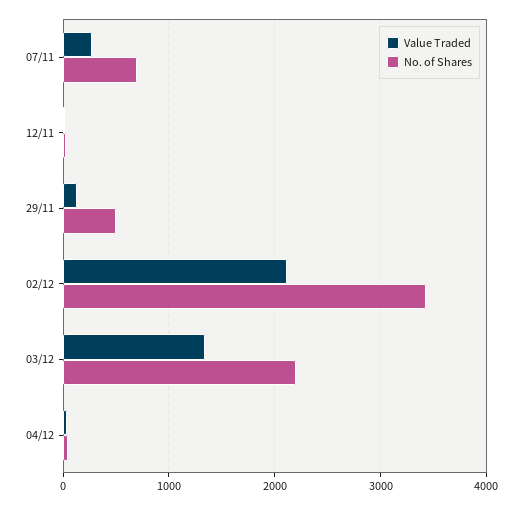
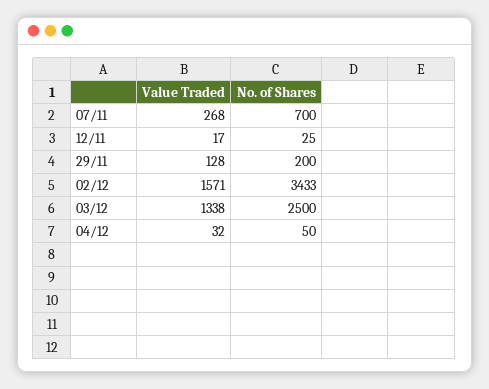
  {
    "Value Traded": {
      "07/11": 268,
      "12/11": 17,
      "29/11": 128,
-     "02/12": 2100,
+     "02/12": 1571,
      "03/12": 1338,
      "04/12": 32
    },
    "No. of Shares": {
      "07/11": 700,
      "12/11": 25,
-     "29/11": 500,
+     "29/11": 200,
      "02/12": 3433,
-     "03/12": 2200,
+     "03/12": 2500,
      "04/12": 50
    }
  }

